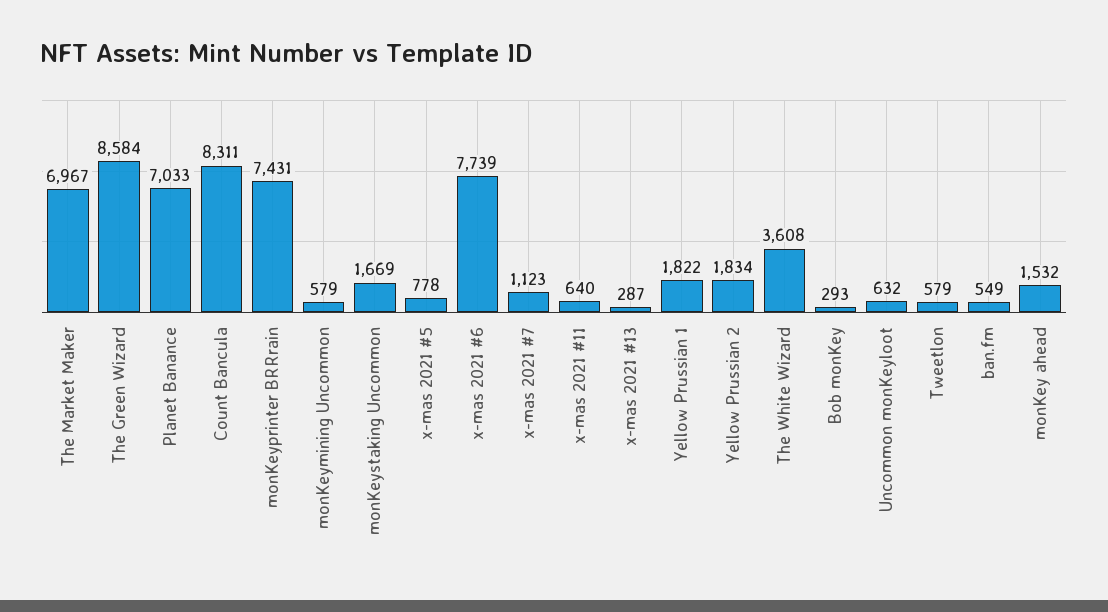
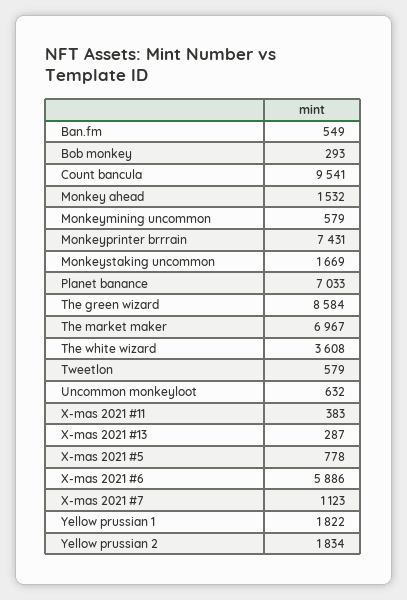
  {
    "The Market Maker": 6967,
    "The Green Wizard": 8584,
    "Planet Banance": 7033,
-   "Count Bancula": 8311,
+   "Count Bancula": 9541,
    "monKeyprinter BRRrain": 7431,
    "monKeymining Uncommon": 579,
    "monKeystaking Uncommon": 1669,
    "x-mas 2021 #5": 778,
-   "x-mas 2021 #6": 7739,
+   "x-mas 2021 #6": 5886,
    "x-mas 2021 #7": 1123,
-   "x-mas 2021 #11": 640,
+   "x-mas 2021 #11": 383,
    "x-mas 2021 #13": 287,
    "Yellow Prussian 1": 1822,
    "Yellow Prussian 2": 1834,
    "The White Wizard": 3608,
    "Bob monKey": 293,
    "Uncommon monKeyloot": 632,
    "Tweetlon": 579,
    "ban.fm": 549,
    "monKey ahead": 1532
  }

